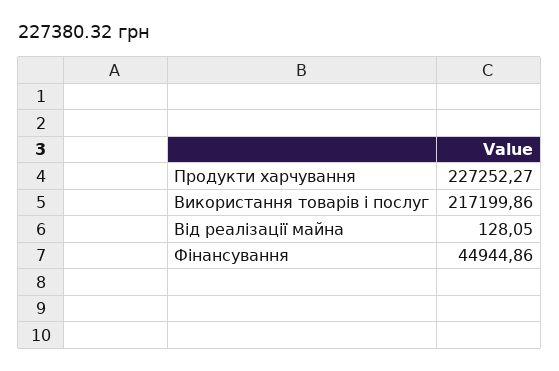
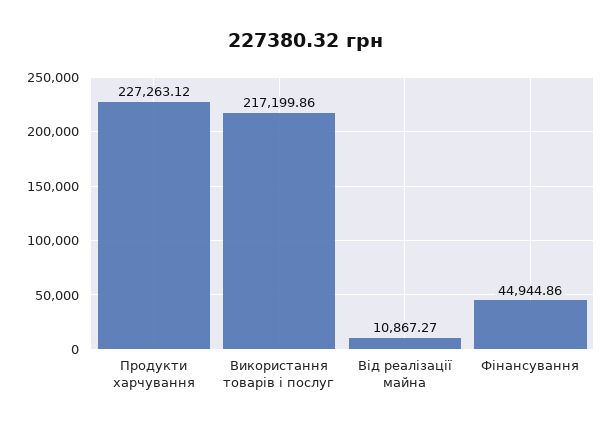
  {
-   "Продукти харчування": 227252.27,
+   "Продукти харчування": 227263.12,
    "Використання товарів і послуг": 217199.86,
-   "Від реалізації майна": 128.05,
+   "Від реалізації майна": 10867.27,
    "Фінансування": 44944.86
  }

